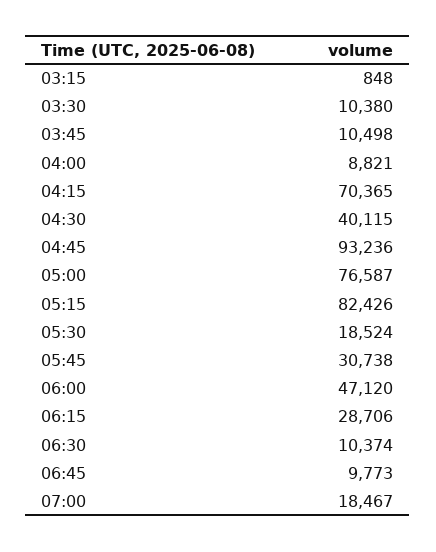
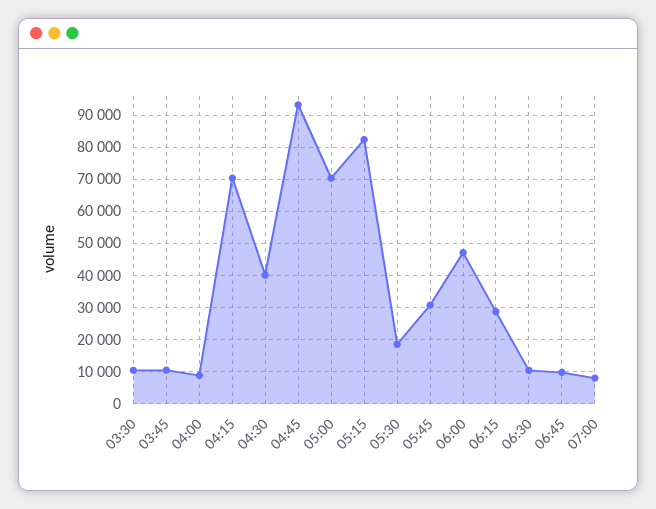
  {
-   "03:15": 848,
    "03:30": 10380,
    "03:45": 10498,
    "04:00": 8821,
    "04:15": 70365,
    "04:30": 40115,
    "04:45": 93236,
-   "05:00": 76587,
+   "05:00": 70000,
    "05:15": 82426,
    "05:30": 18524,
    "05:45": 30738,
    "06:00": 47120,
    "06:15": 28706,
    "06:30": 10374,
    "06:45": 9773,
-   "07:00": 18467
+   "07:00": 8000
  }

